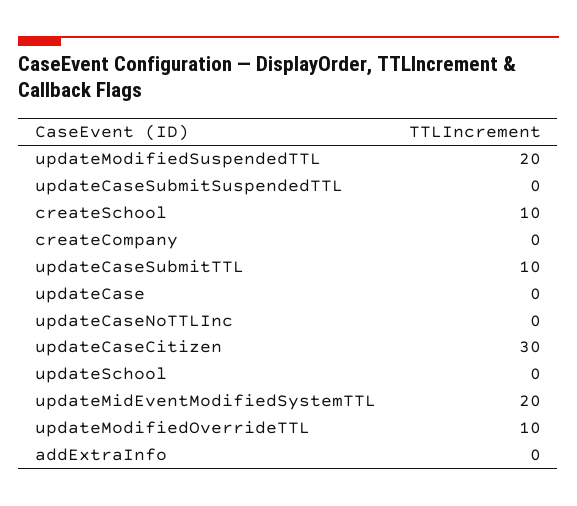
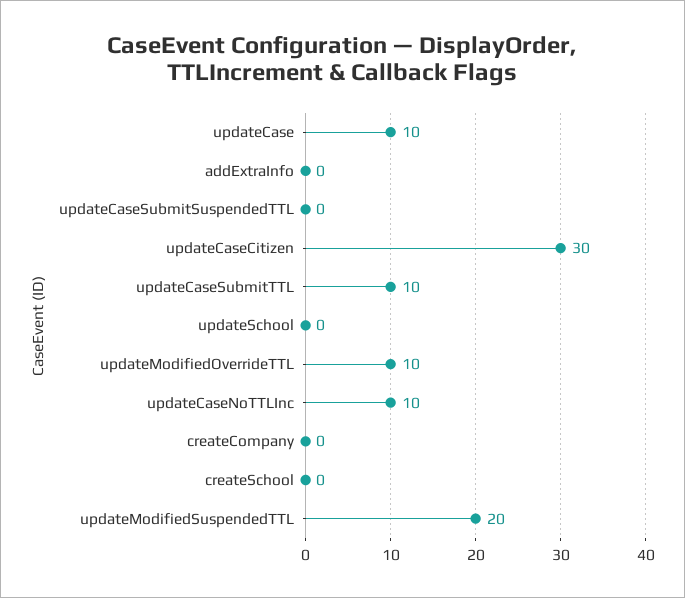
  {
    "updateModifiedSuspendedTTL": 20,
    "updateCaseSubmitSuspendedTTL": 0,
-   "createSchool": 10,
+   "createSchool": 0,
    "createCompany": 0,
    "updateCaseSubmitTTL": 10,
-   "updateCase": 0,
+   "updateCase": 10,
-   "updateCaseNoTTLInc": 0,
+   "updateCaseNoTTLInc": 10,
    "updateCaseCitizen": 30,
    "updateSchool": 0,
-   "updateMidEventModifiedSystemTTL": 20,
    "updateModifiedOverrideTTL": 10,
    "addExtraInfo": 0
  }

